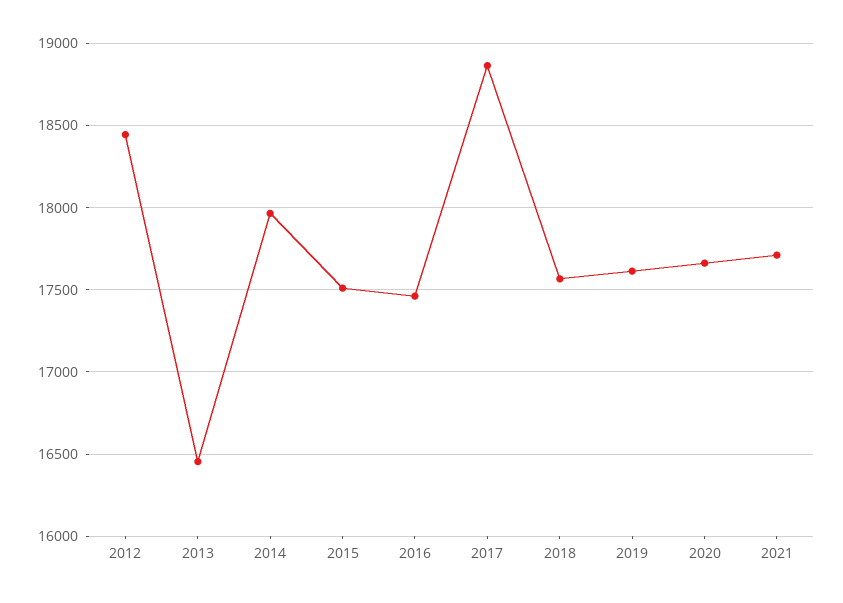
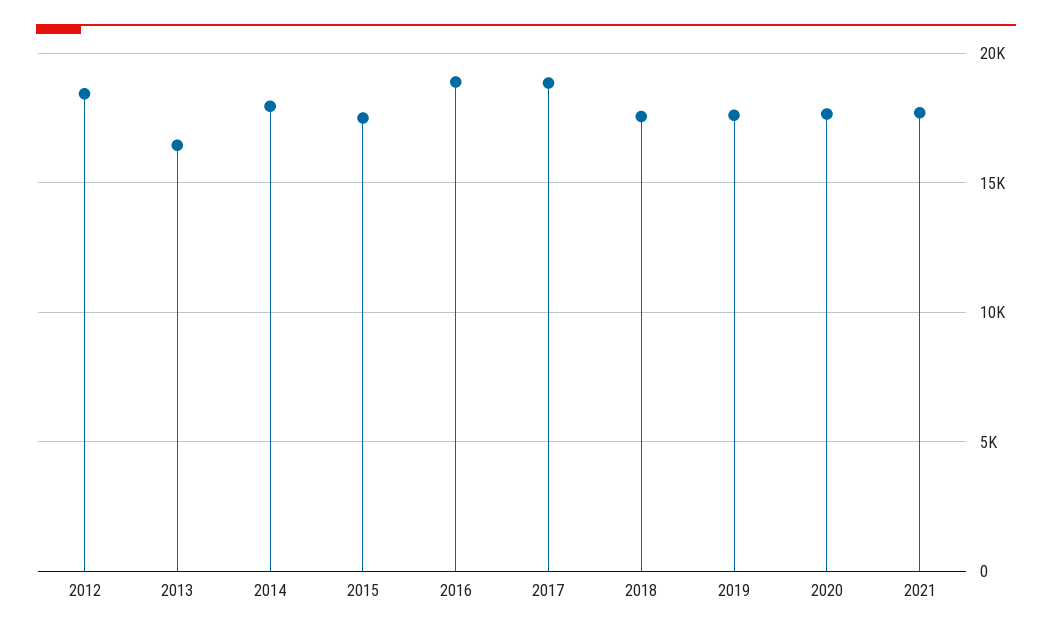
  {
    "2012": 18450,
    "2013": 16450,
    "2014": 17950,
    "2015": 17500,
-   "2016": 17450,
+   "2016": 19000,
    "2017": 18850,
    "2018": 17550,
    "2019": 17600,
    "2020": 17650,
    "2021": 17700
  }

